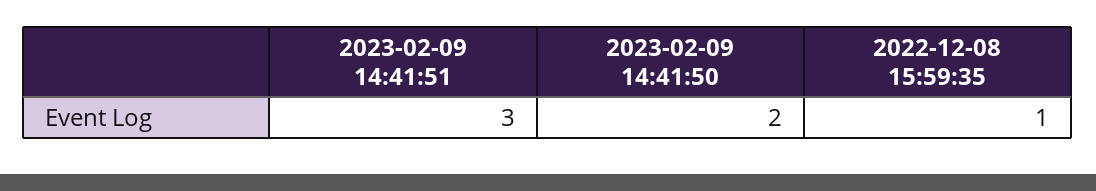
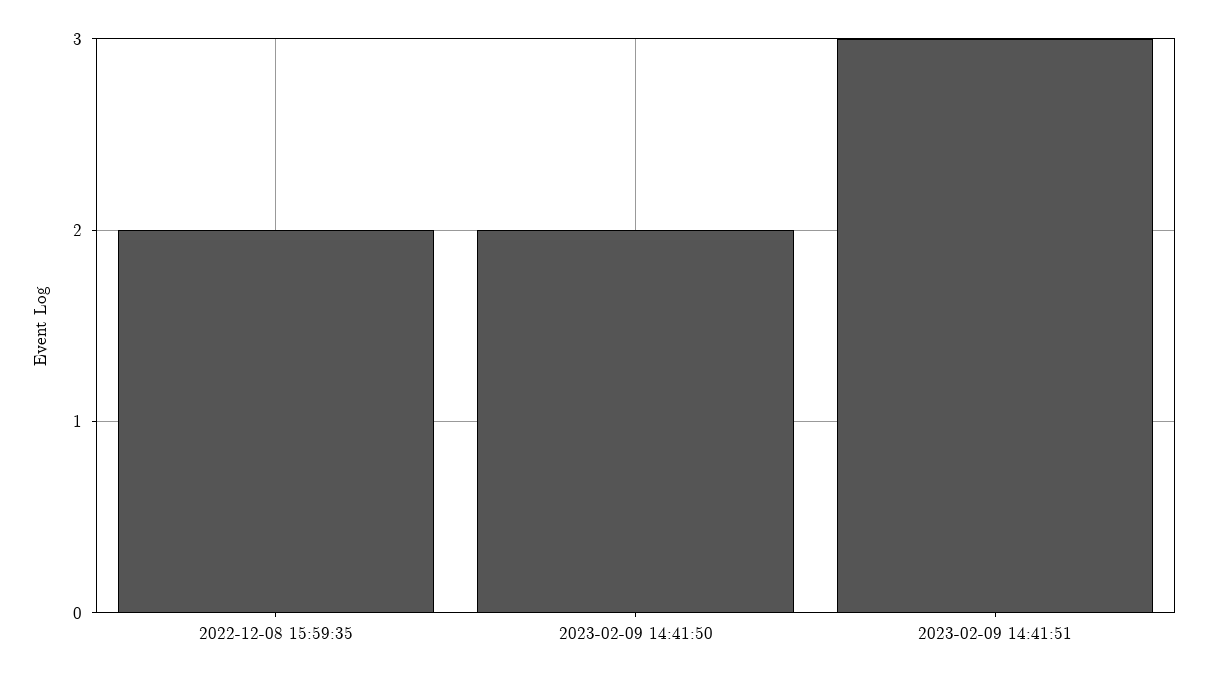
  {
    "2023-02-09 14:41:51": 3,
    "2023-02-09 14:41:50": 2,
-   "2022-12-08 15:59:35": 1
+   "2022-12-08 15:59:35": 2
  }

